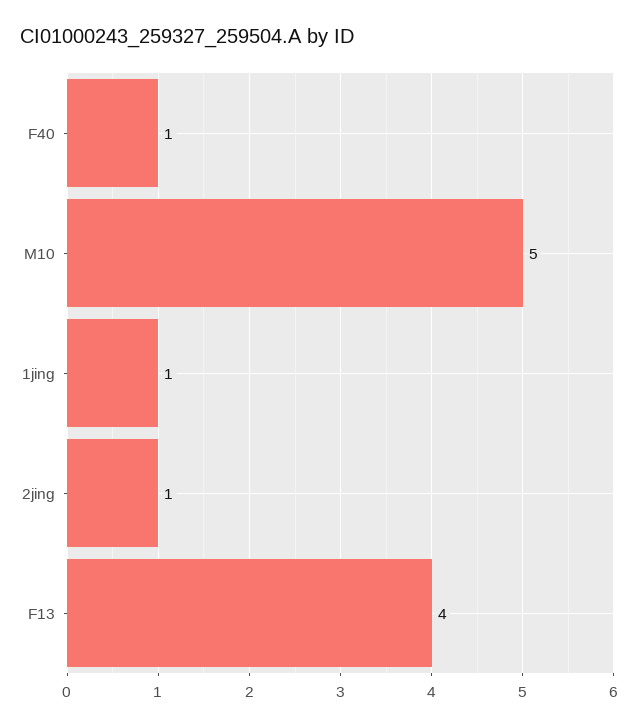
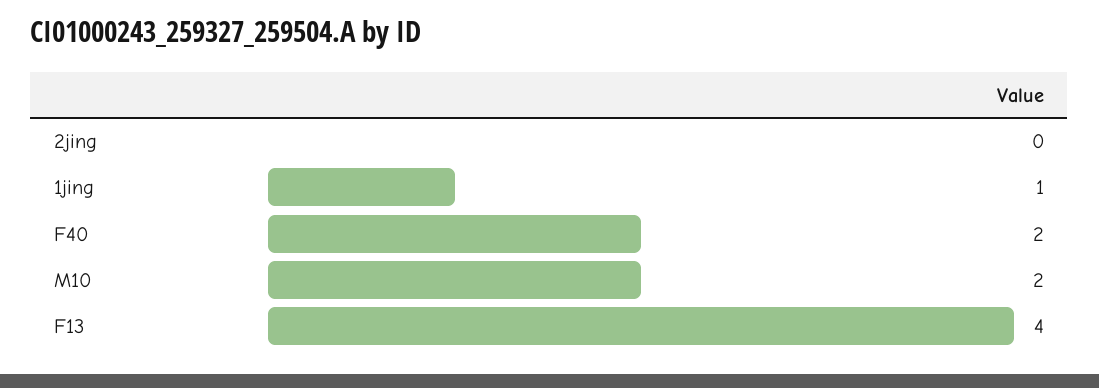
  {
-   "F40": 1,
+   "F40": 2,
-   "M10": 5,
+   "M10": 2,
    "1jing": 1,
-   "2jing": 1,
+   "2jing": 0,
    "F13": 4
  }

